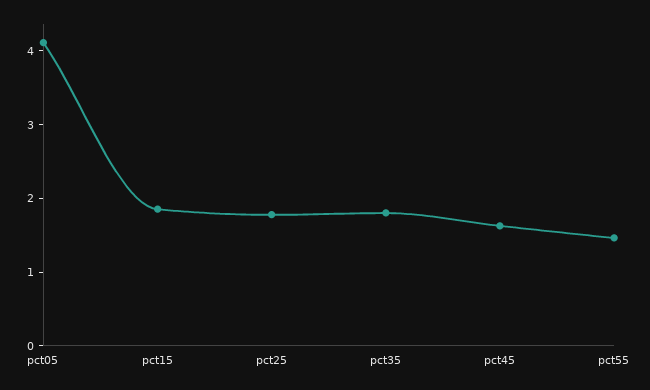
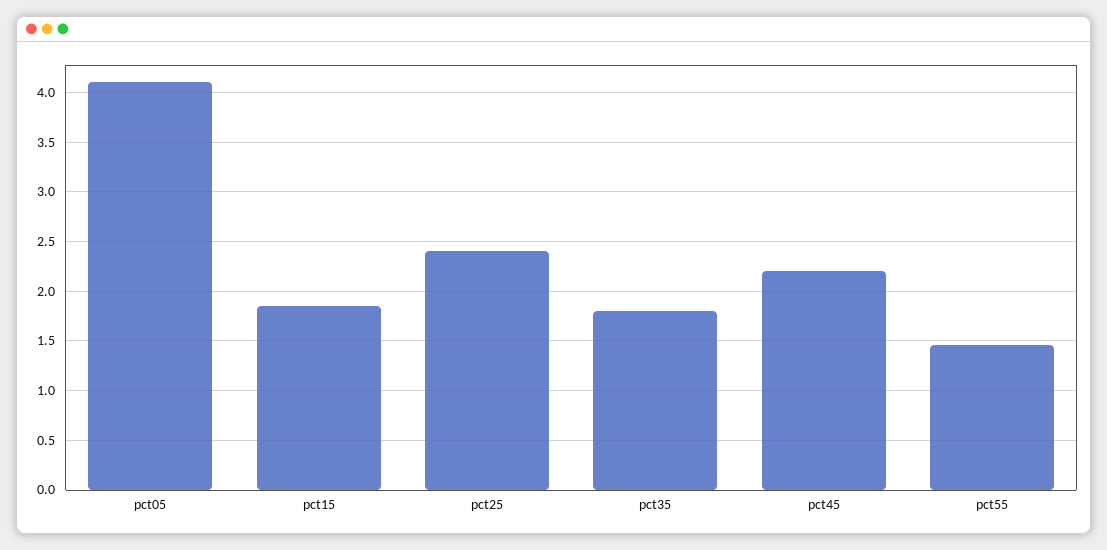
  {
    "pct05": 4.1,
    "pct15": 1.9,
-   "pct25": 1.8,
+   "pct25": 2.4,
    "pct35": 1.8,
-   "pct45": 1.6,
+   "pct45": 2.2,
    "pct55": 1.5
  }

